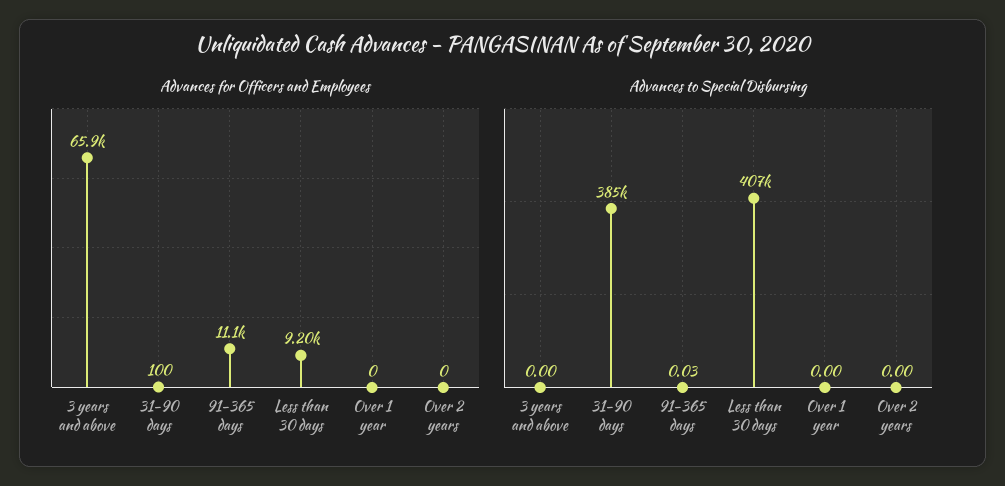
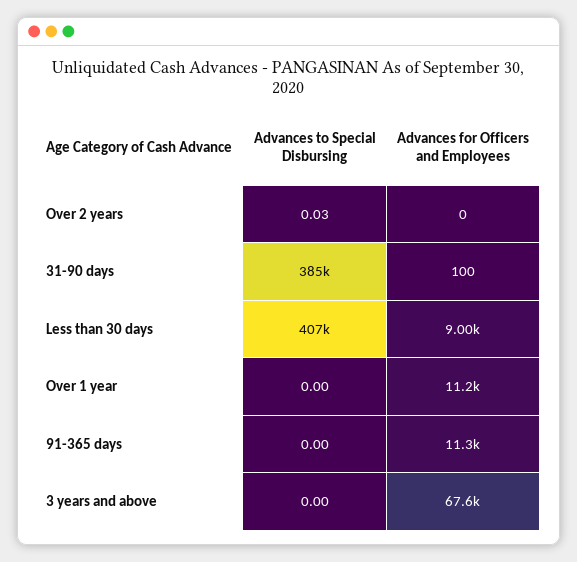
  {
    "Advances for Officers and Employees": {
-     "3 years and above": 65900,
+     "3 years and above": 67600,
      "31-90 days": 100,
-     "91-365 days": 11100,
+     "91-365 days": 11300,
-     "Less than 30 days": 9200,
+     "Less than 30 days": 9000,
-     "Over 1 year": 0,
+     "Over 1 year": 11200,
      "Over 2 years": 0
    },
    "Advances to Special Disbursing": {
      "3 years and above": 0,
      "31-90 days": 385000,
-     "91-365 days": 0.03,
+     "91-365 days": 0,
      "Less than 30 days": 407000,
      "Over 1 year": 0,
-     "Over 2 years": 0
+     "Over 2 years": 0.03
    }
  }

